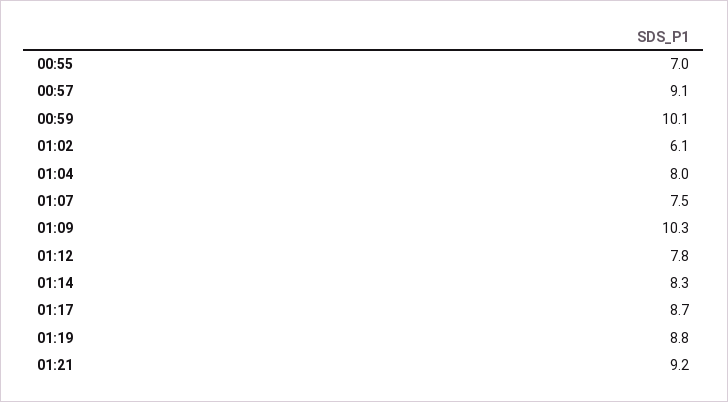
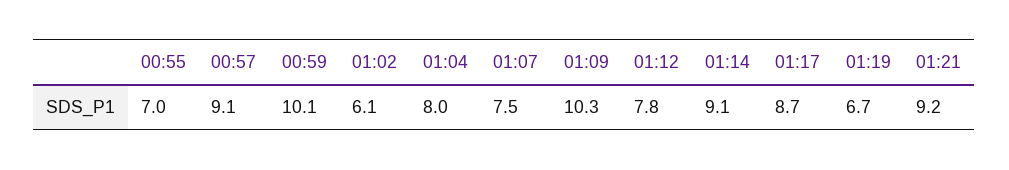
  {
    "00:55": 7,
    "00:57": 9.1,
    "00:59": 10.1,
    "01:02": 6.1,
    "01:04": 8,
    "01:07": 7.5,
    "01:09": 10.3,
    "01:12": 7.8,
-   "01:14": 8.3,
+   "01:14": 9.1,
    "01:17": 8.7,
-   "01:19": 8.8,
+   "01:19": 6.7,
    "01:21": 9.2
  }

